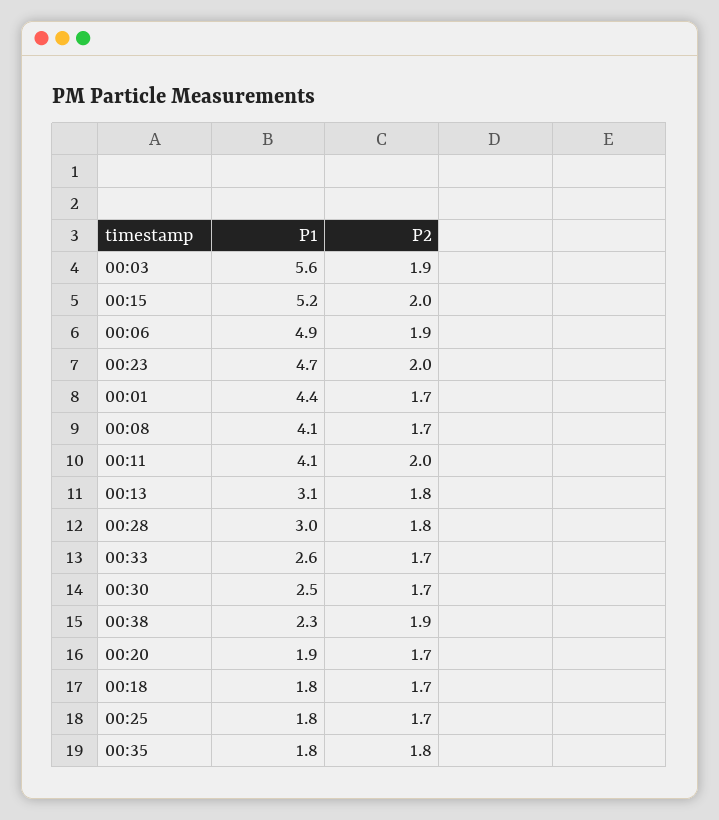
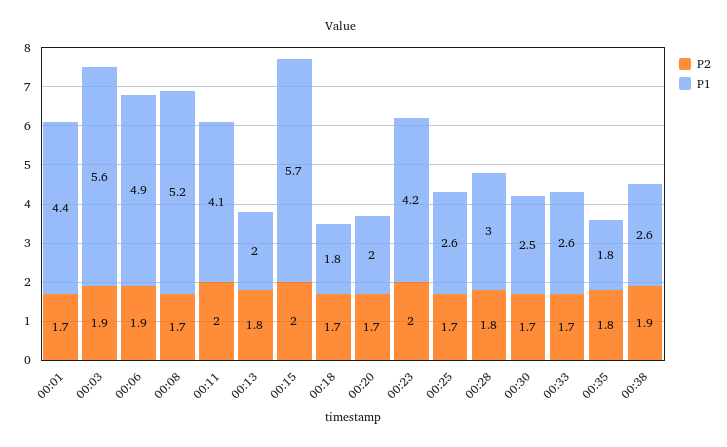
  {
    "P1": {
      "00:03": 5.6,
-     "00:15": 5.2,
+     "00:15": 5.7,
      "00:06": 4.9,
-     "00:23": 4.7,
+     "00:23": 4.2,
      "00:01": 4.4,
-     "00:08": 4.1,
+     "00:08": 5.2,
      "00:11": 4.1,
-     "00:13": 3.1,
+     "00:13": 2,
      "00:28": 3,
      "00:33": 2.6,
      "00:30": 2.5,
-     "00:38": 2.3,
+     "00:38": 2.6,
-     "00:20": 1.9,
+     "00:20": 2,
      "00:18": 1.8,
-     "00:25": 1.8,
+     "00:25": 2.6,
      "00:35": 1.8
    },
    "P2": {
      "00:03": 1.9,
      "00:15": 2,
      "00:06": 1.9,
      "00:23": 2,
      "00:01": 1.7,
      "00:08": 1.7,
      "00:11": 2,
      "00:13": 1.8,
      "00:28": 1.8,
      "00:33": 1.7,
      "00:30": 1.7,
      "00:38": 1.9,
      "00:20": 1.7,
      "00:18": 1.7,
      "00:25": 1.7,
      "00:35": 1.8
    }
  }

